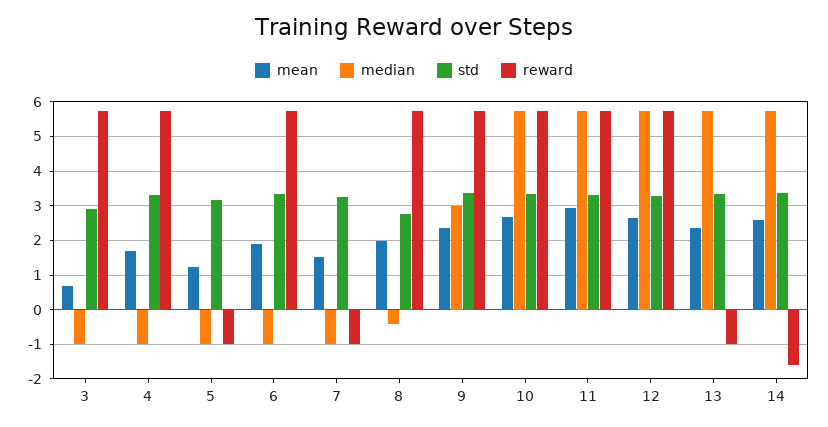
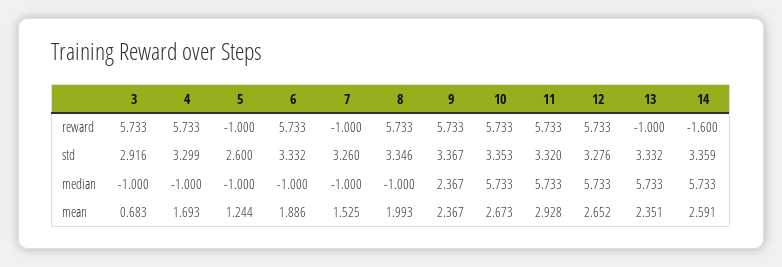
  {
    "mean": {
      "3": 0.683,
      "4": 1.693,
      "5": 1.244,
      "6": 1.886,
      "7": 1.525,
      "8": 1.993,
      "9": 2.367,
      "10": 2.673,
      "11": 2.928,
      "12": 2.652,
      "13": 2.351,
      "14": 2.591
    },
    "median": {
      "3": -1,
      "4": -1,
      "5": -1,
      "6": -1,
      "7": -1,
-     "8": -0.4,
+     "8": -1,
-     "9": 3,
+     "9": 2.367,
      "10": 5.733,
      "11": 5.733,
      "12": 5.733,
      "13": 5.733,
      "14": 5.733
    },
    "std": {
      "3": 2.916,
      "4": 3.299,
-     "5": 3.2,
+     "5": 2.6,
      "6": 3.332,
      "7": 3.26,
-     "8": 2.8,
+     "8": 3.346,
      "9": 3.367,
      "10": 3.353,
      "11": 3.32,
      "12": 3.276,
      "13": 3.332,
      "14": 3.359
    },
    "reward": {
      "3": 5.733,
      "4": 5.733,
      "5": -1,
      "6": 5.733,
      "7": -1,
      "8": 5.733,
      "9": 5.733,
      "10": 5.733,
      "11": 5.733,
      "12": 5.733,
      "13": -1,
      "14": -1.6
    }
  }

